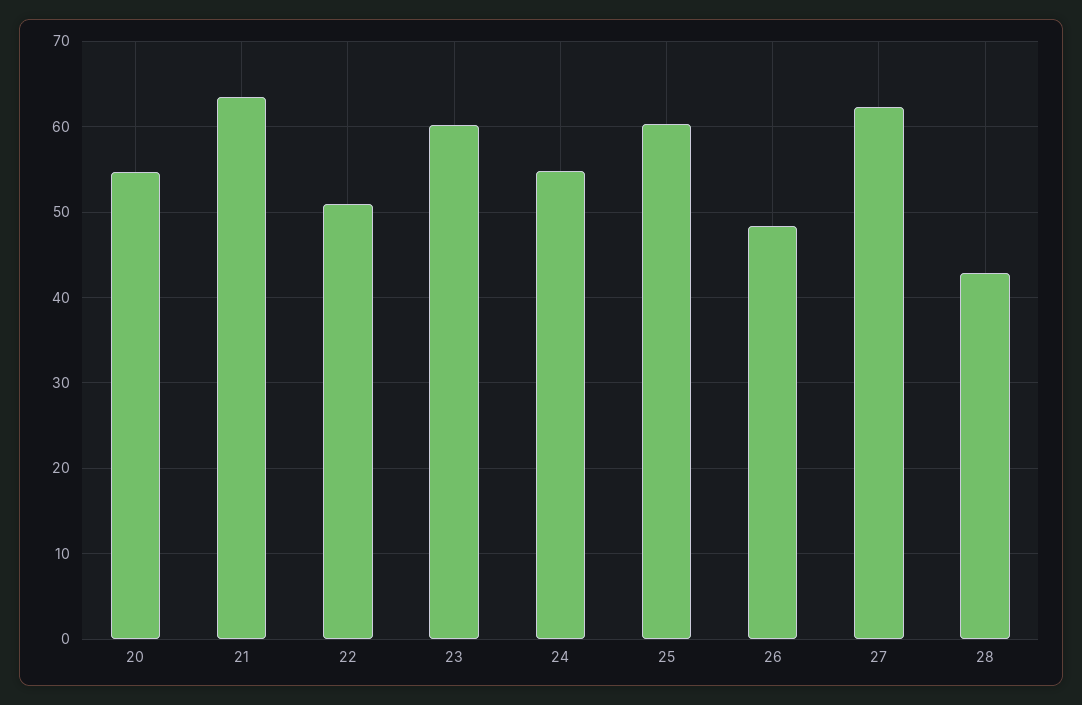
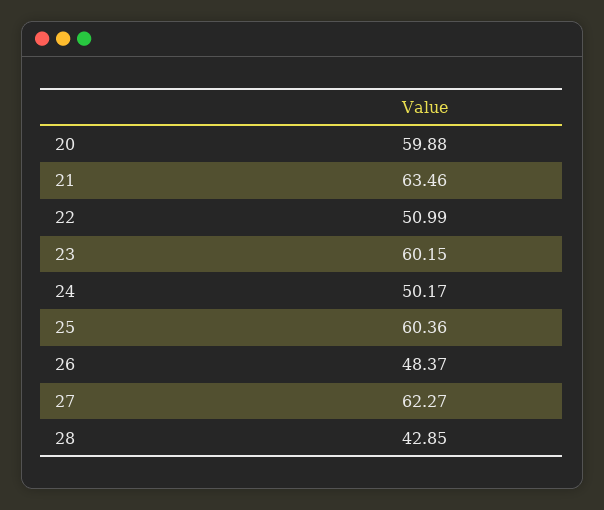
  {
-   "20": 55,
+   "20": 59.88,
    "21": 63.46,
    "22": 50.99,
    "23": 60.15,
-   "24": 55,
+   "24": 50.17,
    "25": 60.36,
    "26": 48.37,
    "27": 62.27,
    "28": 42.85
  }

